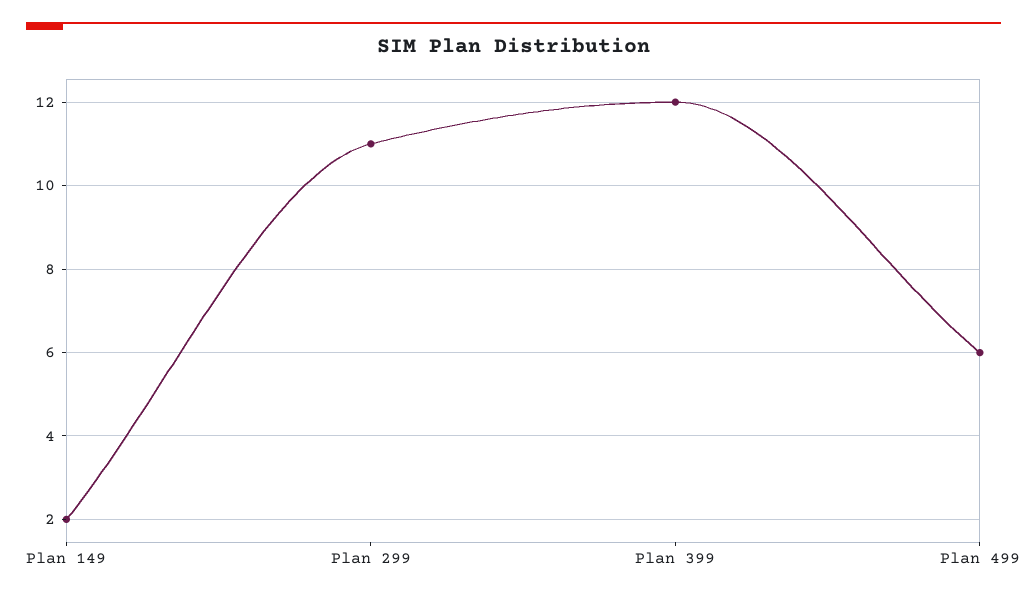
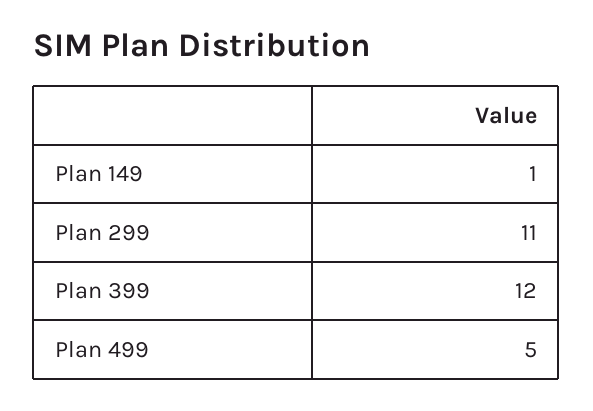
  {
-   "Plan 149": 2,
+   "Plan 149": 1,
    "Plan 299": 11,
    "Plan 399": 12,
-   "Plan 499": 6
+   "Plan 499": 5
  }

